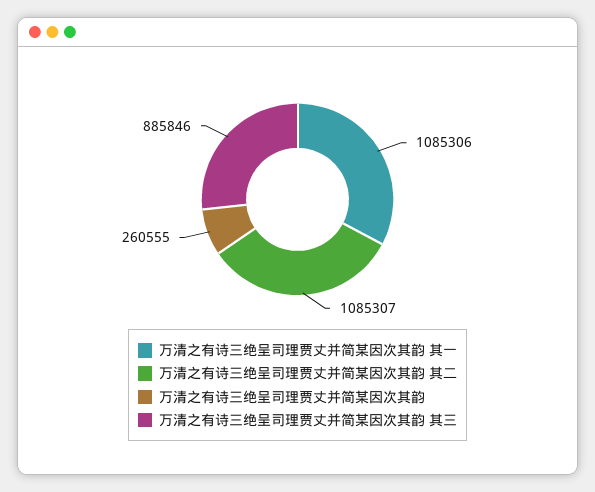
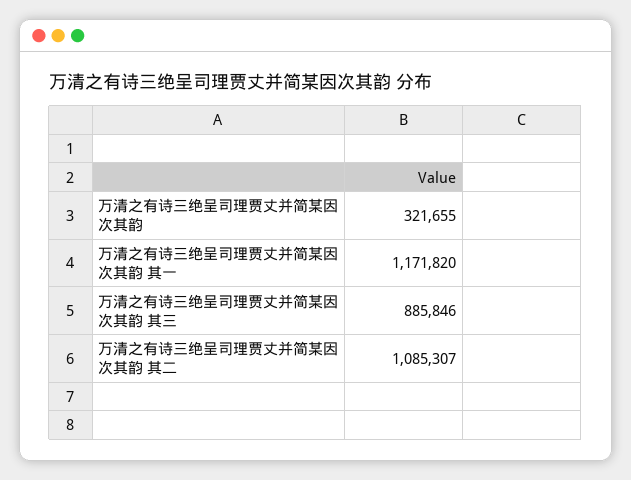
  {
-   "万清之有诗三绝呈司理贾丈并简某因次其韵 其一": 1085306,
+   "万清之有诗三绝呈司理贾丈并简某因次其韵 其一": 1171820,
    "万清之有诗三绝呈司理贾丈并简某因次其韵 其二": 1085307,
-   "万清之有诗三绝呈司理贾丈并简某因次其韵": 260555,
+   "万清之有诗三绝呈司理贾丈并简某因次其韵": 321655,
    "万清之有诗三绝呈司理贾丈并简某因次其韵 其三": 885846
  }

